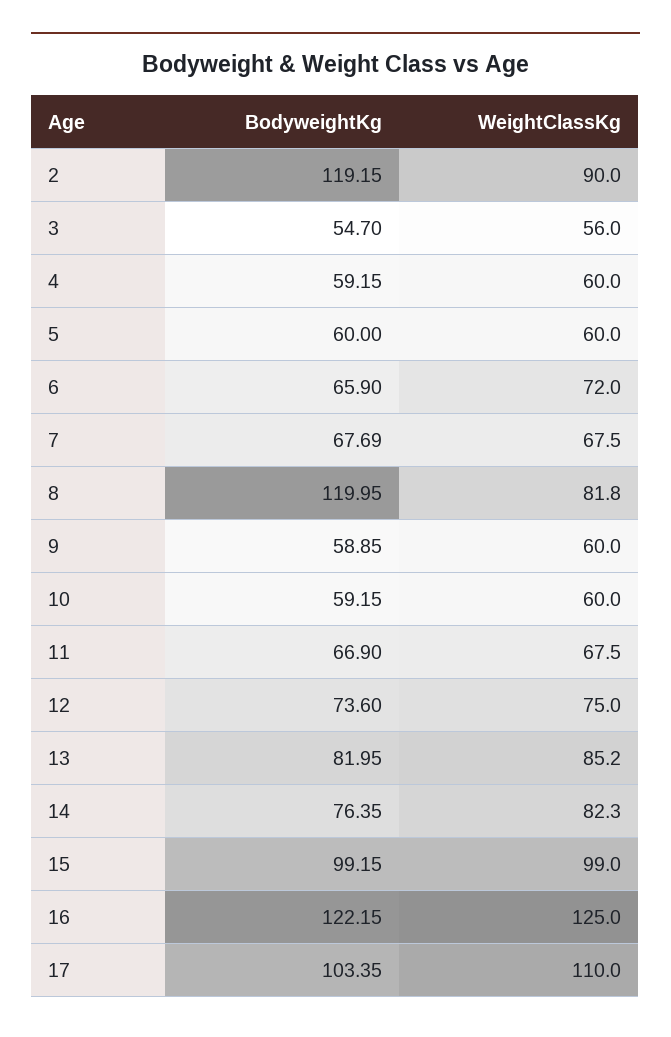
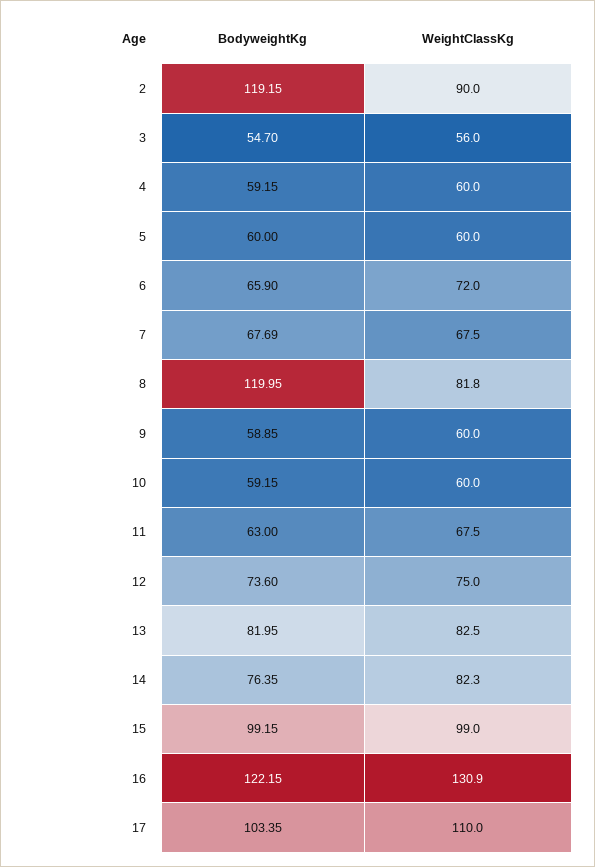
  {
    "BodyweightKg": {
      "2": 119.15,
      "3": 54.7,
      "4": 59.15,
      "5": 60,
      "6": 65.9,
      "7": 67.69,
      "8": 119.95,
      "9": 58.85,
      "10": 59.15,
-     "11": 66.9,
+     "11": 63,
      "12": 73.6,
      "13": 81.95,
      "14": 76.35,
      "15": 99.15,
      "16": 122.15,
      "17": 103.35
    },
    "WeightClassKg": {
      "2": 90,
      "3": 56,
      "4": 60,
      "5": 60,
      "6": 72,
      "7": 67.5,
      "8": 81.8,
      "9": 60,
      "10": 60,
      "11": 67.5,
      "12": 75,
-     "13": 85.2,
+     "13": 82.5,
      "14": 82.3,
      "15": 99,
-     "16": 125,
+     "16": 130.9,
      "17": 110
    }
  }

